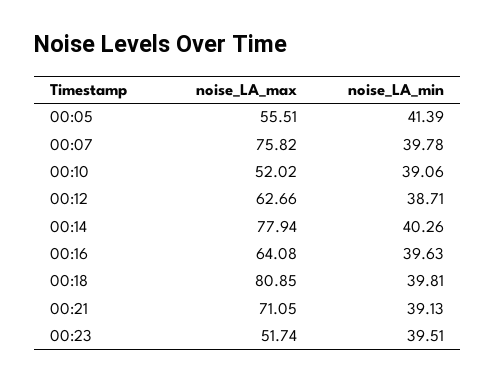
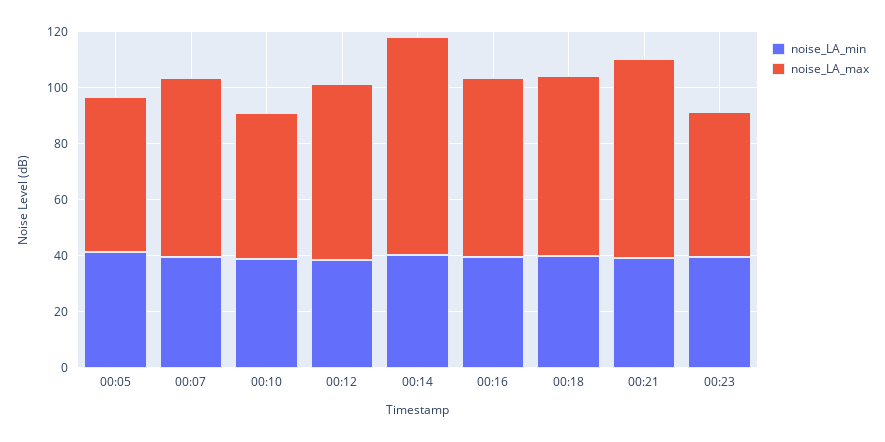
  {
    "noise_LA_max": {
      "00:05": 55.51,
-     "00:07": 75.82,
+     "00:07": 65,
      "00:10": 52.02,
      "00:12": 62.66,
      "00:14": 77.94,
      "00:16": 64.08,
-     "00:18": 80.85,
+     "00:18": 65,
      "00:21": 71.05,
      "00:23": 51.74
    },
    "noise_LA_min": {
      "00:05": 41.39,
      "00:07": 39.78,
      "00:10": 39.06,
      "00:12": 38.71,
      "00:14": 40.26,
      "00:16": 39.63,
      "00:18": 39.81,
      "00:21": 39.13,
      "00:23": 39.51
    }
  }

